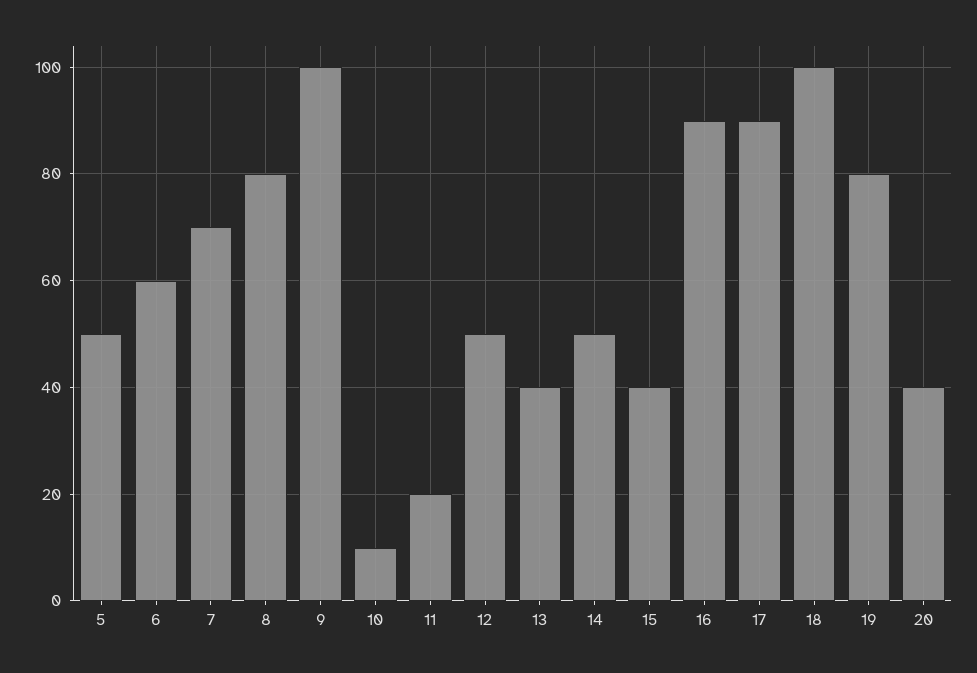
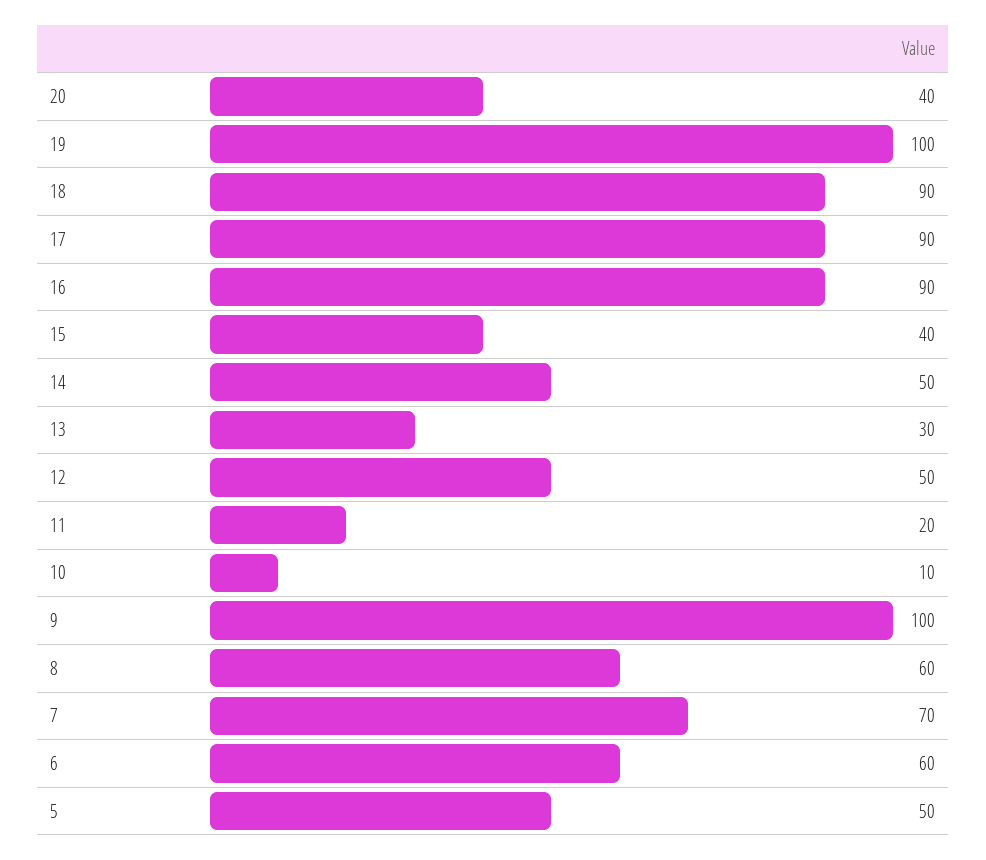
  {
    "5": 50,
    "6": 60,
    "7": 70,
-   "8": 80,
+   "8": 60,
    "9": 100,
    "10": 10,
    "11": 20,
    "12": 50,
-   "13": 40,
+   "13": 30,
    "14": 50,
    "15": 40,
    "16": 90,
    "17": 90,
-   "18": 100,
+   "18": 90,
-   "19": 80,
+   "19": 100,
    "20": 40
  }

